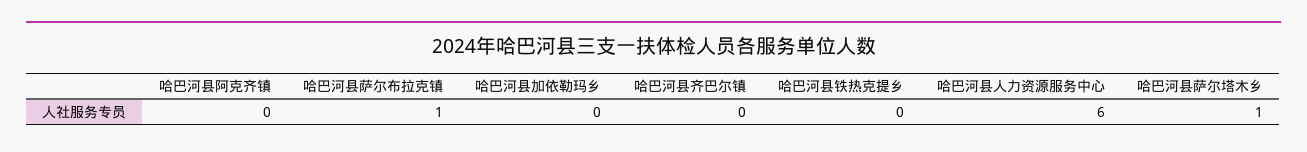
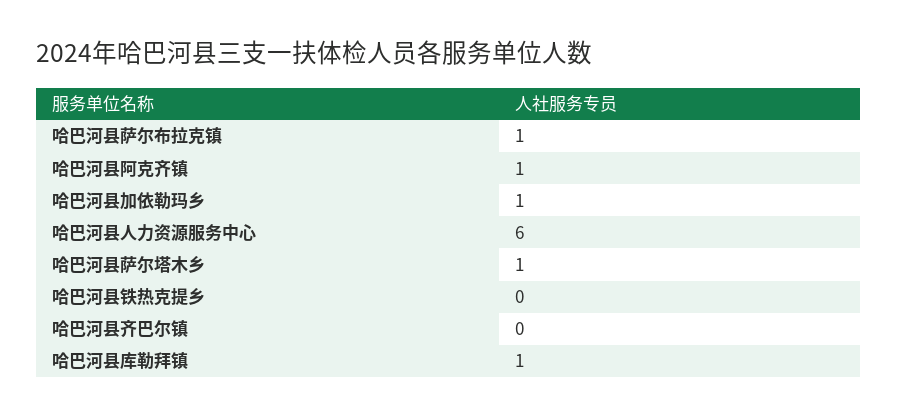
  {
-   "哈巴河县阿克齐镇": 0,
+   "哈巴河县阿克齐镇": 1,
    "哈巴河县萨尔布拉克镇": 1,
-   "哈巴河县加依勒玛乡": 0,
+   "哈巴河县加依勒玛乡": 1,
    "哈巴河县齐巴尔镇": 0,
    "哈巴河县铁热克提乡": 0,
    "哈巴河县人力资源服务中心": 6,
-   "哈巴河县萨尔塔木乡": 1
+   "哈巴河县萨尔塔木乡": 1,
+   "哈巴河县库勒拜镇": 1
  }

